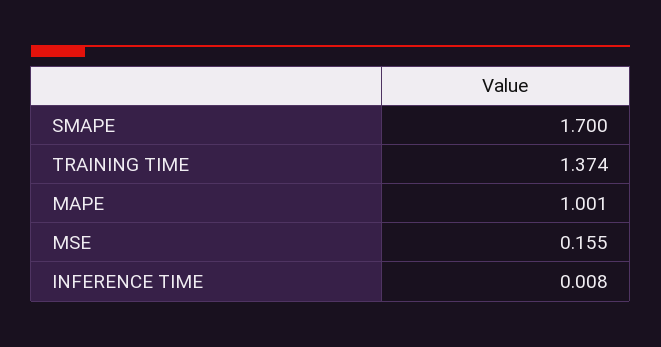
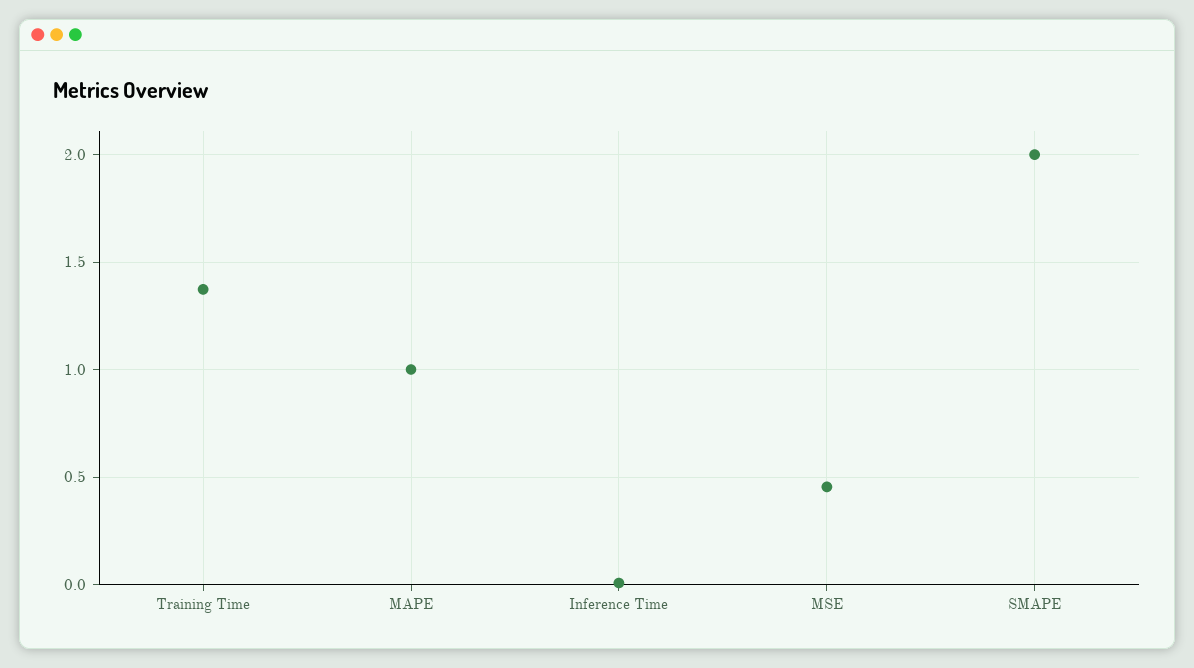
  {
-   "SMAPE": 1.7,
+   "SMAPE": 2,
    "TRAINING TIME": 1.374,
    "MAPE": 1.001,
-   "MSE": 0.155,
+   "MSE": 0.45,
    "INFERENCE TIME": 0.008
  }

